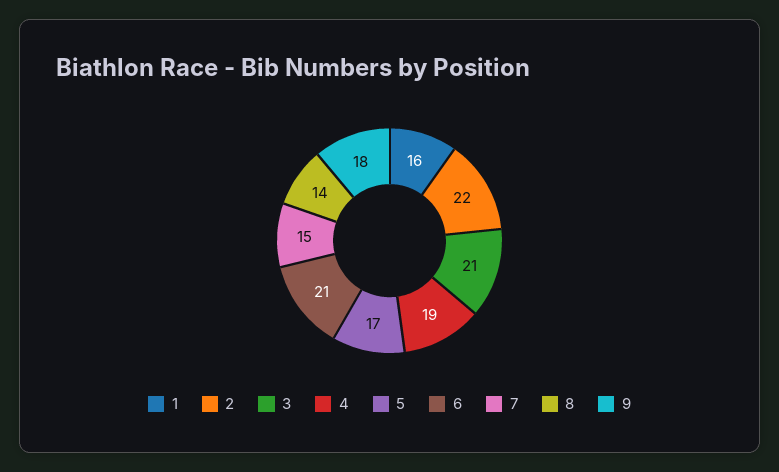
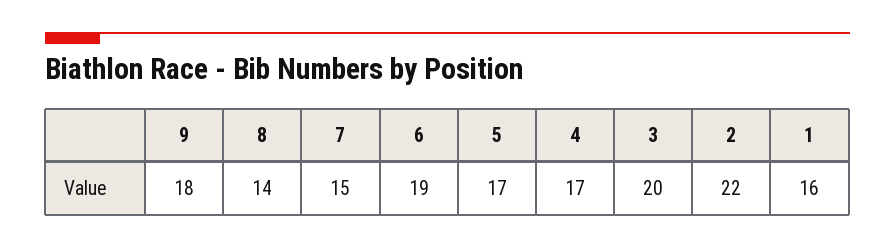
  {
    "1": 16,
    "2": 22,
-   "3": 21,
+   "3": 20,
-   "4": 19,
+   "4": 17,
    "5": 17,
-   "6": 21,
+   "6": 19,
    "7": 15,
    "8": 14,
    "9": 18
  }

